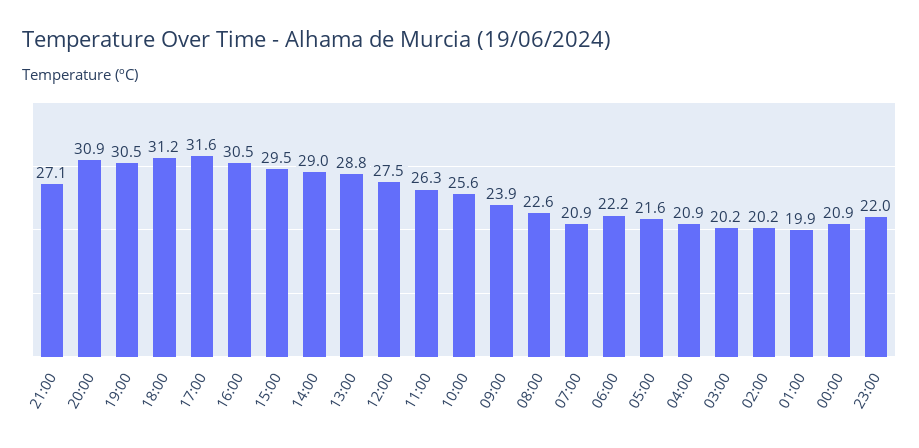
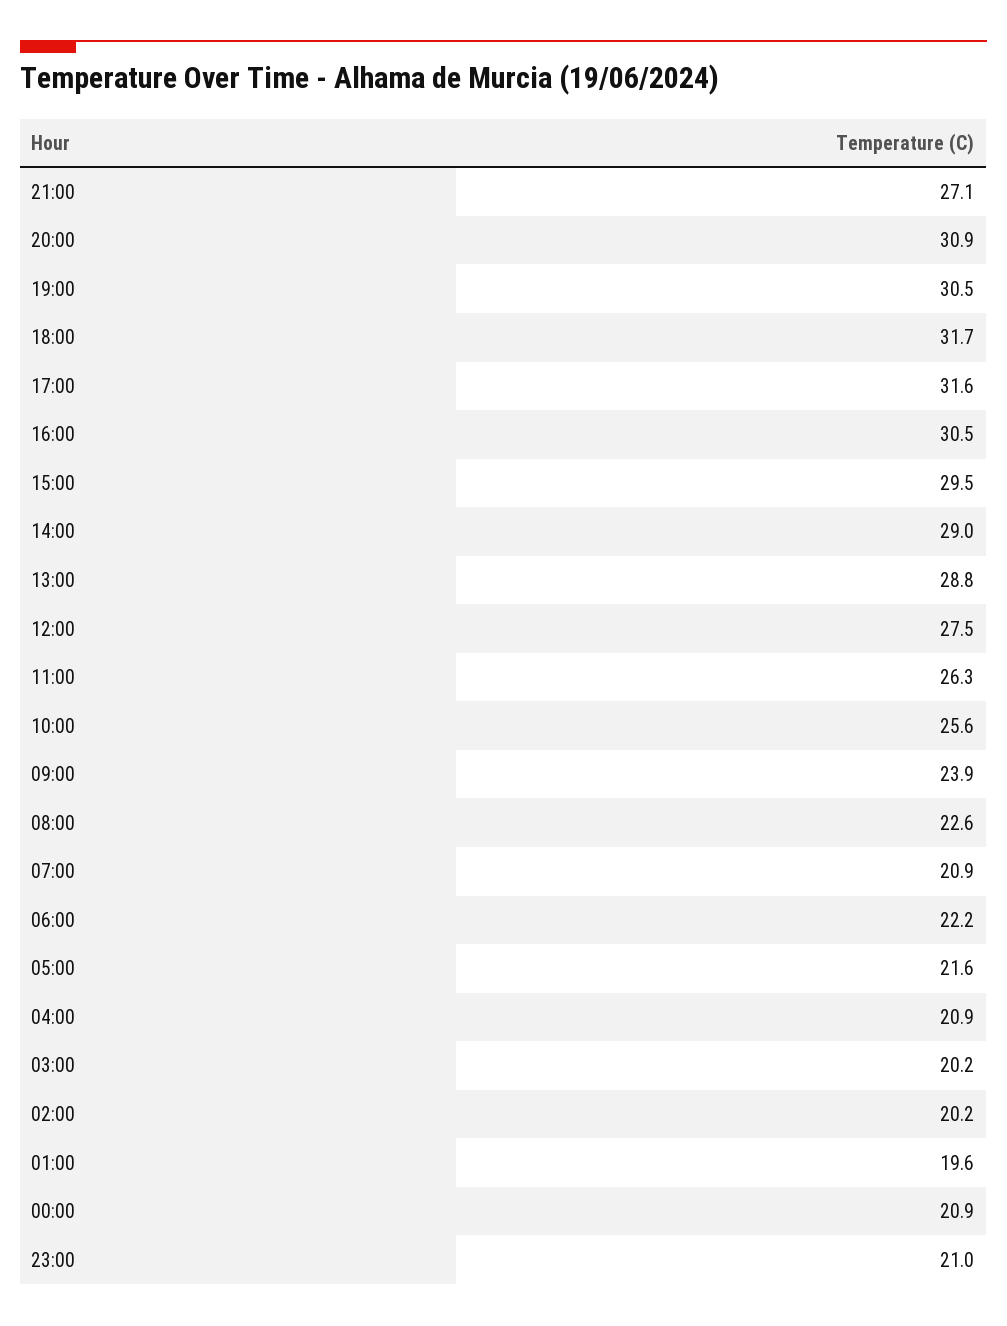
  {
    "21:00": 27.1,
    "20:00": 30.9,
    "19:00": 30.5,
-   "18:00": 31.2,
+   "18:00": 31.7,
    "17:00": 31.6,
    "16:00": 30.5,
    "15:00": 29.5,
    "14:00": 29,
    "13:00": 28.8,
    "12:00": 27.5,
    "11:00": 26.3,
    "10:00": 25.6,
    "09:00": 23.9,
    "08:00": 22.6,
    "07:00": 20.9,
    "06:00": 22.2,
    "05:00": 21.6,
    "04:00": 20.9,
    "03:00": 20.2,
    "02:00": 20.2,
-   "01:00": 19.9,
+   "01:00": 19.6,
    "00:00": 20.9,
-   "23:00": 22
+   "23:00": 21
  }

